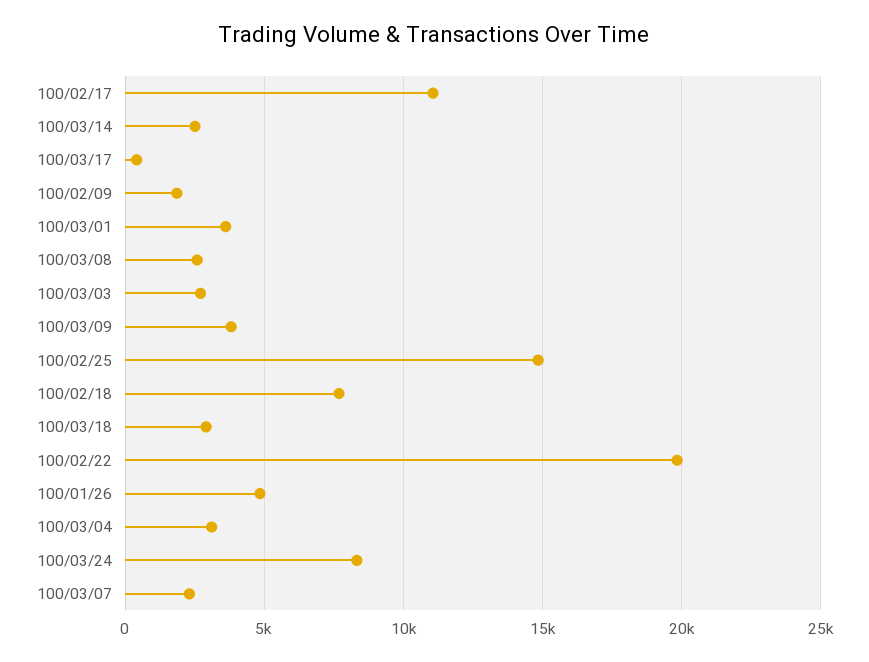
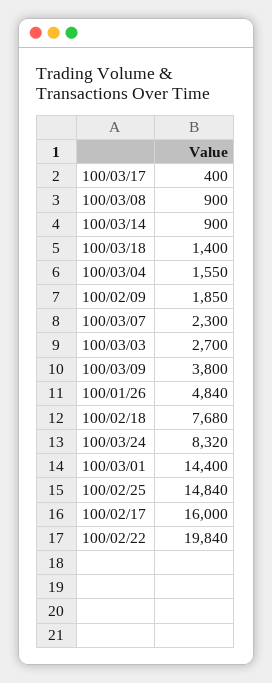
  {
-   "100/02/17": 11000,
+   "100/02/17": 16000,
-   "100/03/14": 2500,
+   "100/03/14": 900,
    "100/03/17": 400,
    "100/02/09": 1850,
-   "100/03/01": 3500,
+   "100/03/01": 14400,
-   "100/03/08": 2500,
+   "100/03/08": 900,
    "100/03/03": 2700,
    "100/03/09": 3800,
    "100/02/25": 14840,
    "100/02/18": 7680,
-   "100/03/18": 3000,
+   "100/03/18": 1400,
    "100/02/22": 19840,
    "100/01/26": 4840,
-   "100/03/04": 3000,
+   "100/03/04": 1550,
    "100/03/24": 8320,
    "100/03/07": 2300
  }

